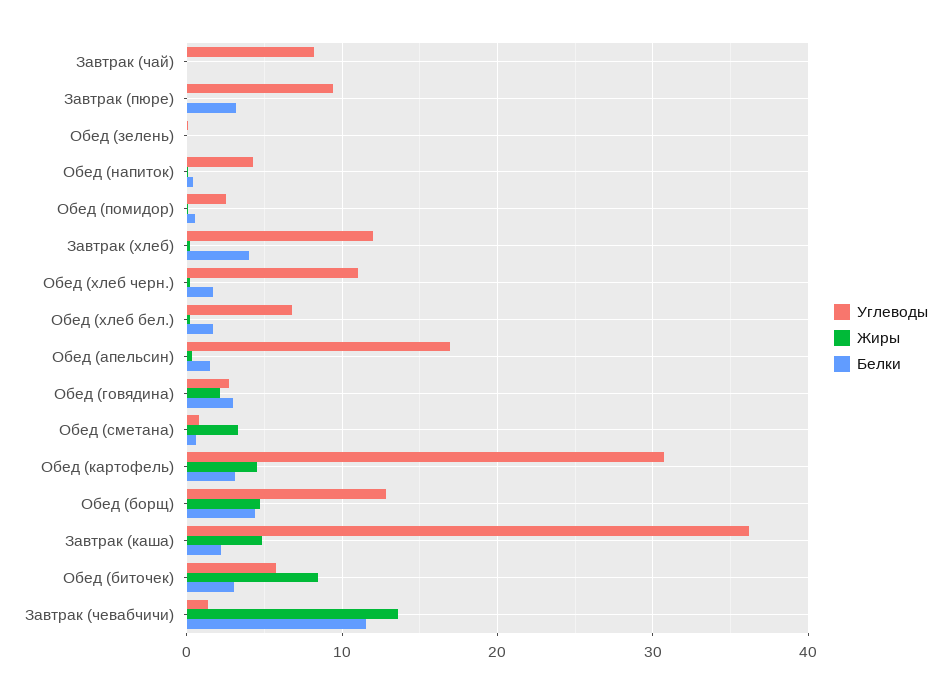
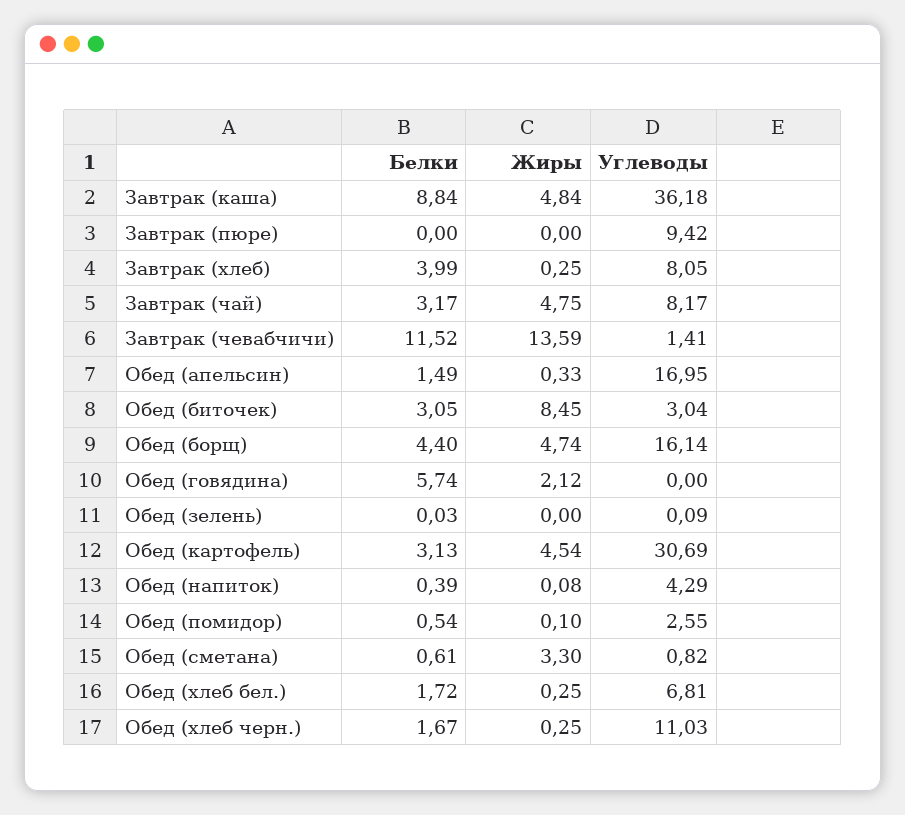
  {
    "Углеводы": {
      "Завтрак (чай)": 8.17,
      "Завтрак (пюре)": 9.42,
      "Обед (зелень)": 0.09,
      "Обед (напиток)": 4.29,
      "Обед (помидор)": 2.55,
-     "Завтрак (хлеб)": 12,
+     "Завтрак (хлеб)": 8.05,
      "Обед (хлеб черн.)": 11.03,
      "Обед (хлеб бел.)": 6.81,
      "Обед (апельсин)": 16.95,
-     "Обед (говядина)": 3,
+     "Обед (говядина)": 0,
      "Обед (сметана)": 0.82,
      "Обед (картофель)": 30.69,
-     "Обед (борщ)": 13,
+     "Обед (борщ)": 16.14,
      "Завтрак (каша)": 36.18,
-     "Обед (биточек)": 6,
+     "Обед (биточек)": 3.04,
      "Завтрак (чевабчичи)": 1.41
    },
    "Жиры": {
-     "Завтрак (чай)": 0,
+     "Завтрак (чай)": 4.75,
      "Завтрак (пюре)": 0,
      "Обед (зелень)": 0,
      "Обед (напиток)": 0.08,
      "Обед (помидор)": 0.1,
      "Завтрак (хлеб)": 0.25,
      "Обед (хлеб черн.)": 0.25,
      "Обед (хлеб бел.)": 0.25,
      "Обед (апельсин)": 0.33,
      "Обед (говядина)": 2.12,
      "Обед (сметана)": 3.3,
      "Обед (картофель)": 4.54,
      "Обед (борщ)": 4.74,
      "Завтрак (каша)": 4.84,
      "Обед (биточек)": 8.45,
      "Завтрак (чевабчичи)": 13.59
    },
    "Белки": {
-     "Завтрак (чай)": 0,
+     "Завтрак (чай)": 3.17,
-     "Завтрак (пюре)": 3,
+     "Завтрак (пюре)": 0,
      "Обед (зелень)": 0.03,
      "Обед (напиток)": 0.39,
      "Обед (помидор)": 0.54,
      "Завтрак (хлеб)": 3.99,
      "Обед (хлеб черн.)": 1.67,
      "Обед (хлеб бел.)": 1.72,
      "Обед (апельсин)": 1.49,
-     "Обед (говядина)": 3,
+     "Обед (говядина)": 5.74,
      "Обед (сметана)": 0.61,
      "Обед (картофель)": 3.13,
      "Обед (борщ)": 4.4,
-     "Завтрак (каша)": 2,
+     "Завтрак (каша)": 8.84,
      "Обед (биточек)": 3.05,
      "Завтрак (чевабчичи)": 11.52
    }
  }

